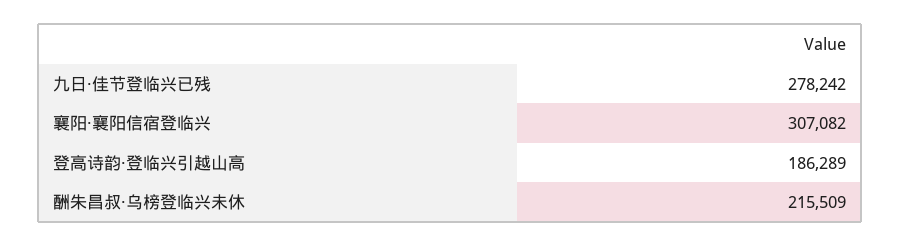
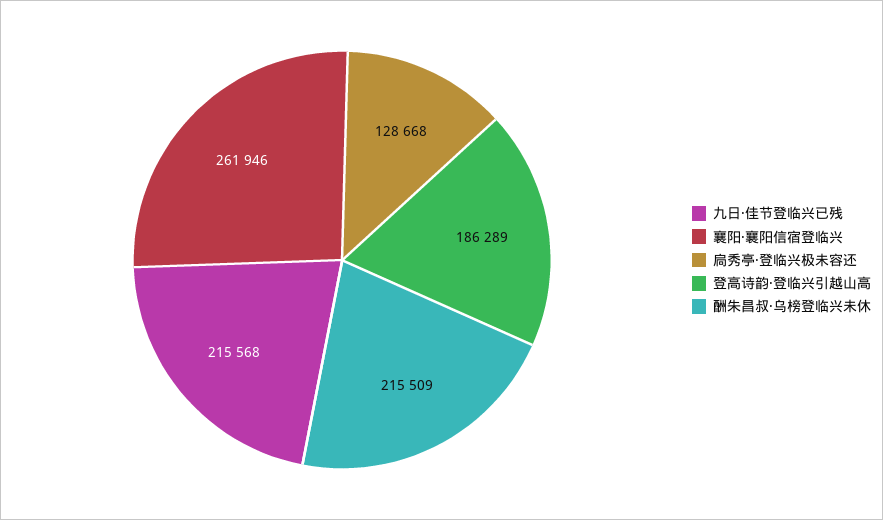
  {
-   "九日·佳节登临兴已残": 278242,
+   "九日·佳节登临兴已残": 215568,
-   "襄阳·襄阳信宿登临兴": 307082,
+   "襄阳·襄阳信宿登临兴": 261946,
    "登高诗韵·登临兴引越山高": 186289,
-   "酬朱昌叔·乌榜登临兴未休": 215509
+   "酬朱昌叔·乌榜登临兴未休": 215509,
+   "扃秀亭·登临兴极未容还": 128668
  }

